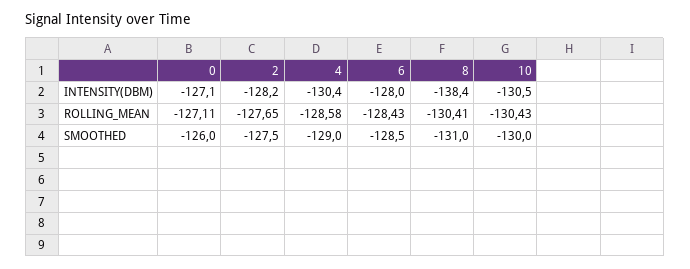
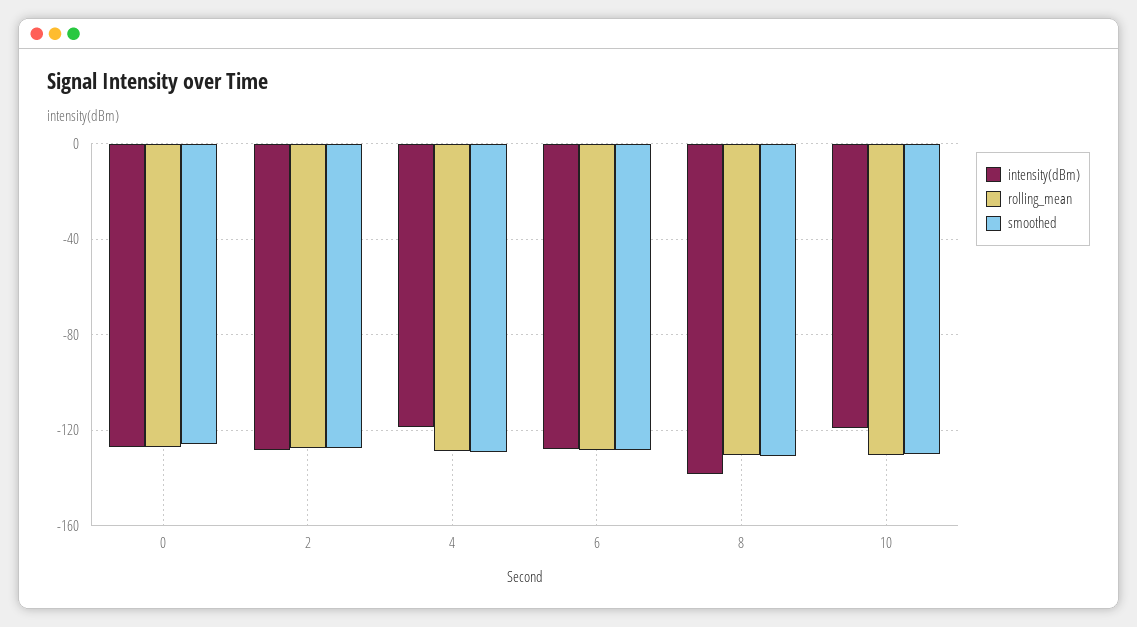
  {
    "INTENSITY(DBM)": {
      "0": -127.1,
      "2": -128.2,
-     "4": -130.4,
+     "4": -120,
      "6": -128,
      "8": -138.4,
-     "10": -130.5
+     "10": -120
    },
    "ROLLING_MEAN": {
      "0": -127.11,
      "2": -127.65,
      "4": -128.58,
      "6": -128.43,
      "8": -130.41,
      "10": -130.43
    },
    "SMOOTHED": {
      "0": -126,
      "2": -127.5,
      "4": -129,
      "6": -128.5,
      "8": -131,
      "10": -130
    }
  }

